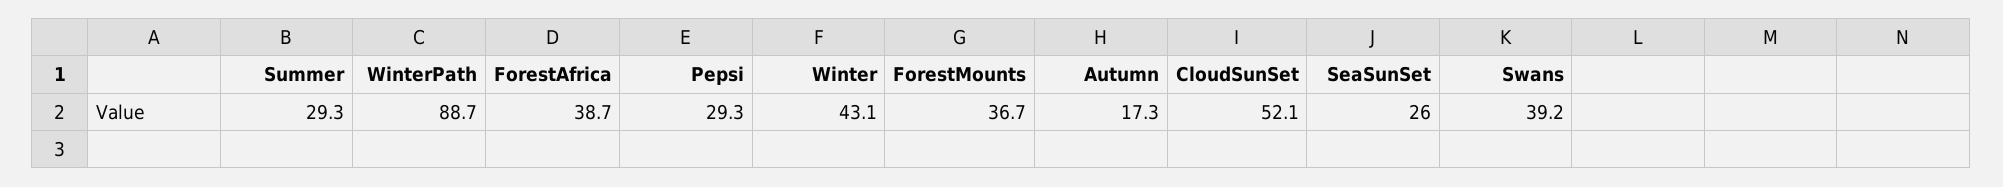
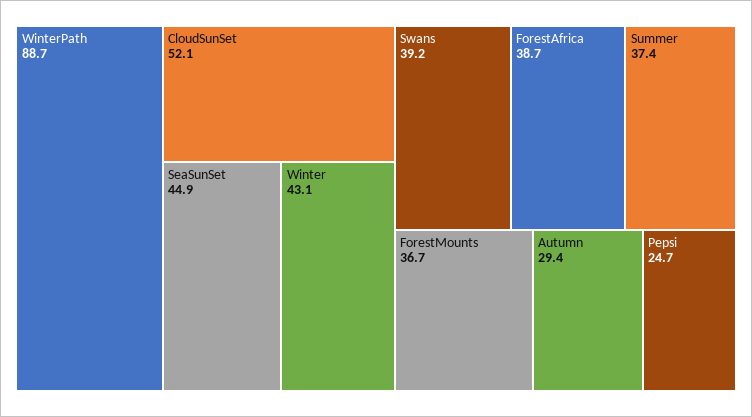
  {
-   "Summer": 29.3,
+   "Summer": 37.4,
    "WinterPath": 88.7,
    "ForestAfrica": 38.7,
-   "Pepsi": 29.3,
+   "Pepsi": 24.7,
    "Winter": 43.1,
    "ForestMounts": 36.7,
-   "Autumn": 17.3,
+   "Autumn": 29.4,
    "CloudSunSet": 52.1,
-   "SeaSunSet": 26,
+   "SeaSunSet": 44.9,
    "Swans": 39.2
  }

